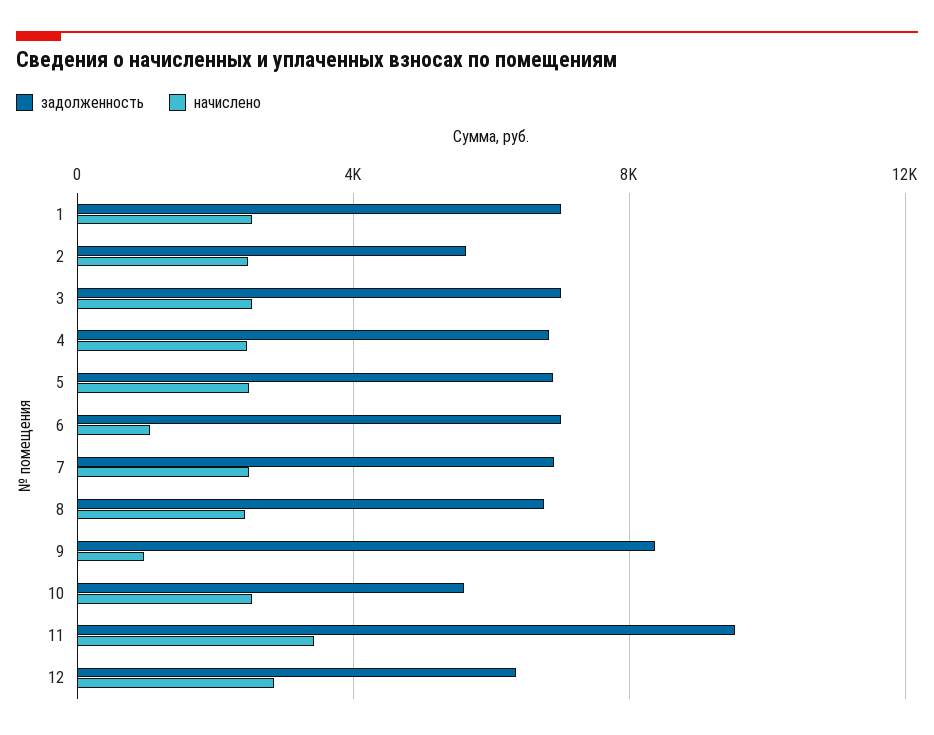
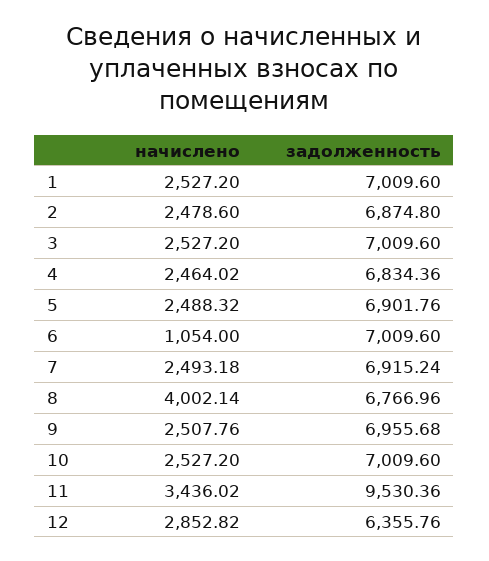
  {
    "задолженность": {
      "1": 7009.6,
-     "2": 5500,
+     "2": 6874.8,
      "3": 7009.6,
      "4": 6834.36,
      "5": 6901.76,
      "6": 7009.6,
      "7": 6915.24,
      "8": 6766.96,
-     "9": 8500,
+     "9": 6955.68,
-     "10": 5500,
+     "10": 7009.6,
      "11": 9530.36,
      "12": 6355.76
    },
    "начислено": {
      "1": 2527.2,
      "2": 2478.6,
      "3": 2527.2,
      "4": 2464.02,
      "5": 2488.32,
      "6": 1054,
      "7": 2493.18,
-     "8": 2500,
+     "8": 4002.14,
-     "9": 1000,
+     "9": 2507.76,
      "10": 2527.2,
      "11": 3436.02,
      "12": 2852.82
    }
  }

